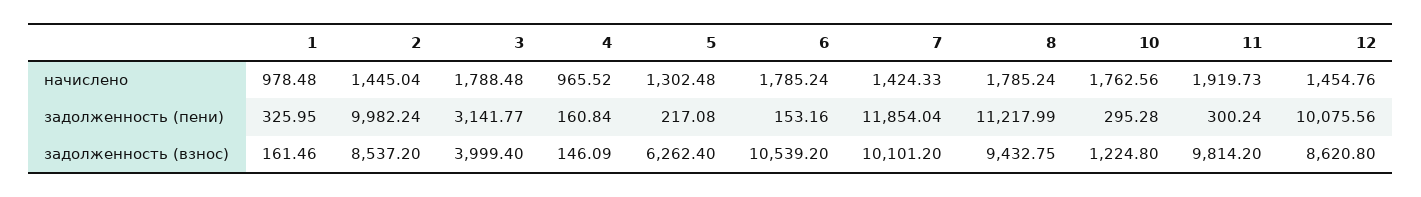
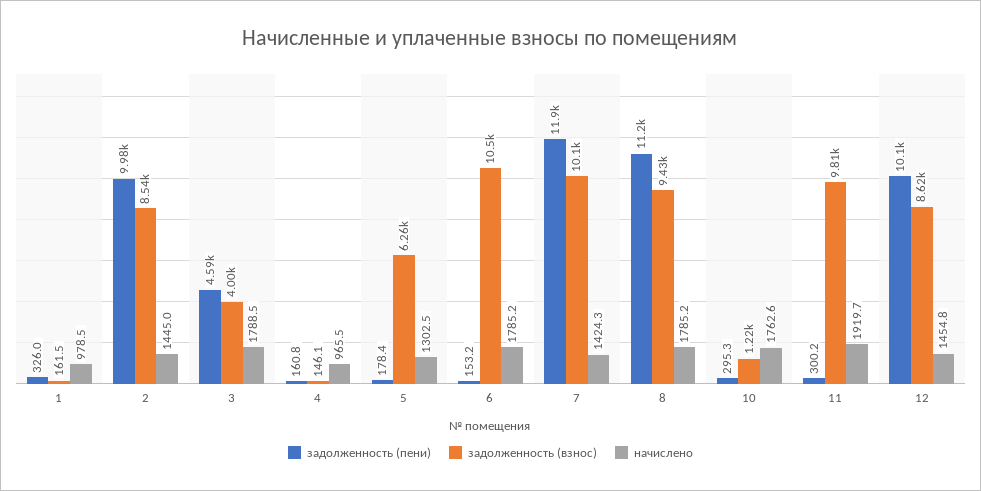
  {
    "начислено": {
      "1": 978.48,
      "2": 1445.04,
      "3": 1788.48,
      "4": 965.52,
      "5": 1302.48,
      "6": 1785.24,
      "7": 1424.33,
      "8": 1785.24,
      "10": 1762.56,
      "11": 1919.73,
      "12": 1454.76
    },
    "задолженность (пени)": {
      "1": 325.95,
      "2": 9982.24,
-     "3": 3141.77,
+     "3": 4590,
      "4": 160.84,
-     "5": 217.08,
+     "5": 178.4,
      "6": 153.16,
      "7": 11854.04,
      "8": 11217.99,
      "10": 295.28,
      "11": 300.24,
      "12": 10075.56
    },
    "задолженность (взнос)": {
      "1": 161.46,
      "2": 8537.2,
      "3": 3999.4,
      "4": 146.09,
      "5": 6262.4,
      "6": 10539.2,
      "7": 10101.2,
      "8": 9432.75,
      "10": 1224.8,
      "11": 9814.2,
      "12": 8620.8
    }
  }

